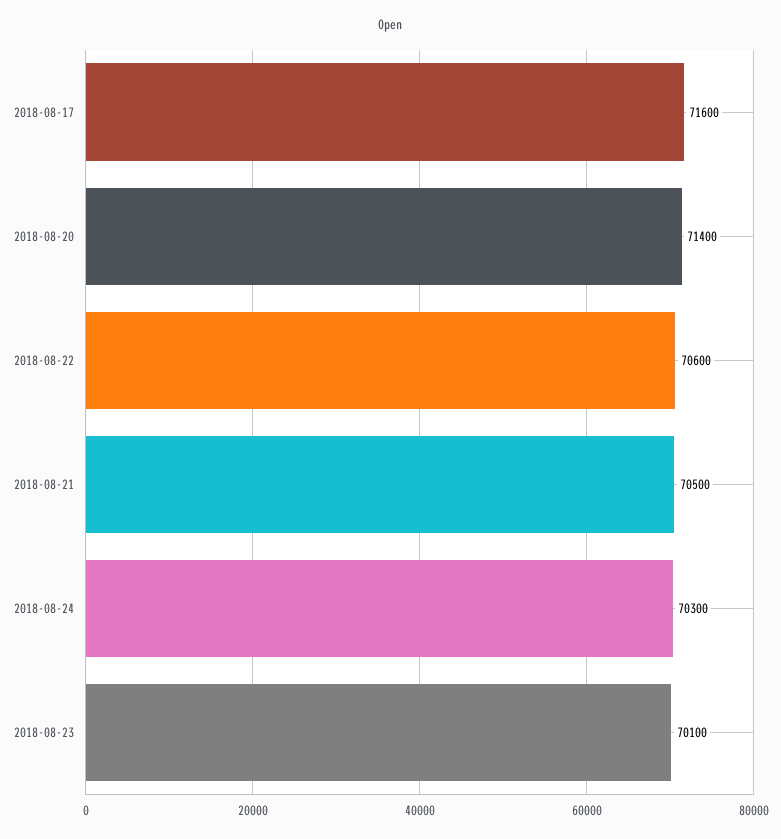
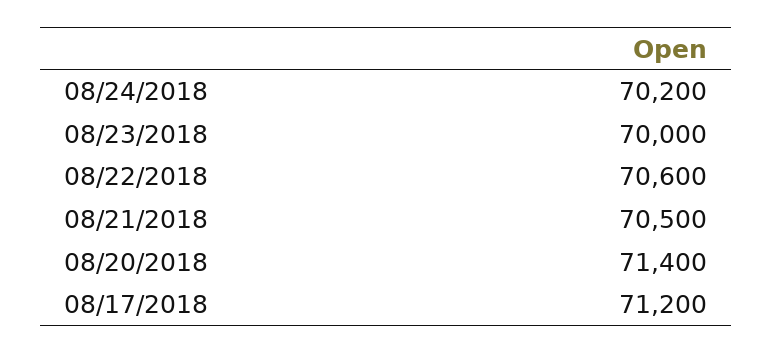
  {
-   "2018-08-17": 71600,
+   "2018-08-17": 71200,
    "2018-08-20": 71400,
    "2018-08-22": 70600,
    "2018-08-21": 70500,
-   "2018-08-24": 70300,
+   "2018-08-24": 70200,
-   "2018-08-23": 70100
+   "2018-08-23": 70000
  }

